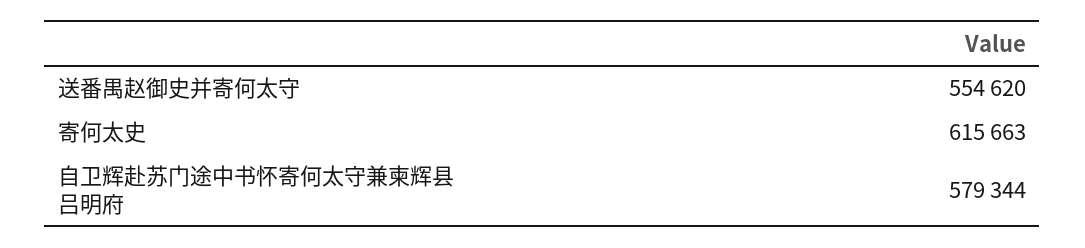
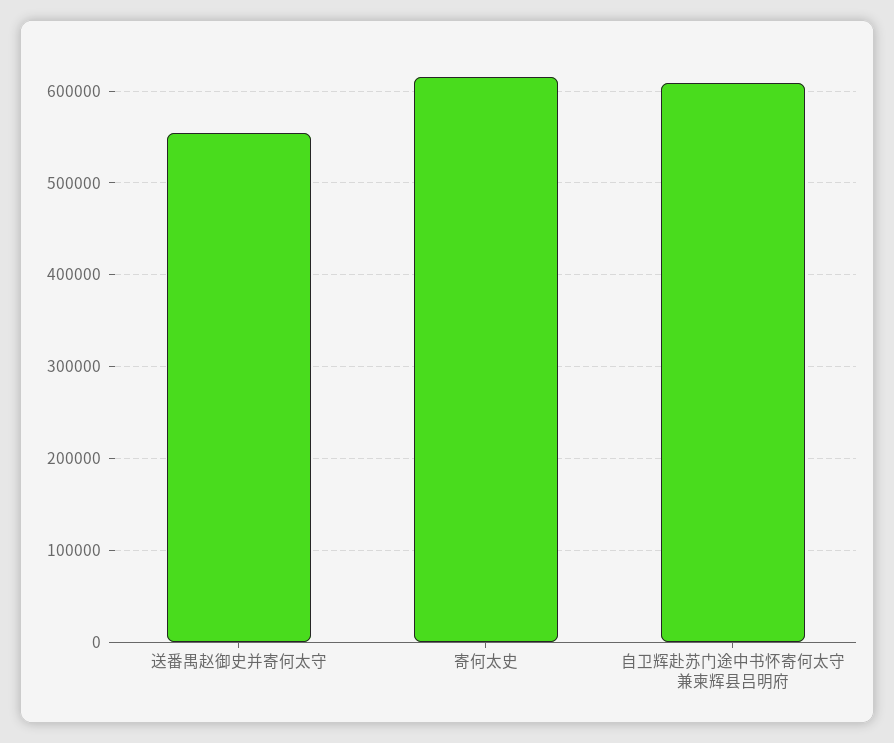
  {
    "送番禺赵御史并寄何太守": 554620,
    "寄何太史": 615663,
-   "自卫辉赴苏门途中书怀寄何太守兼柬辉县吕明府": 579344
+   "自卫辉赴苏门途中书怀寄何太守兼柬辉县吕明府": 610000
  }

